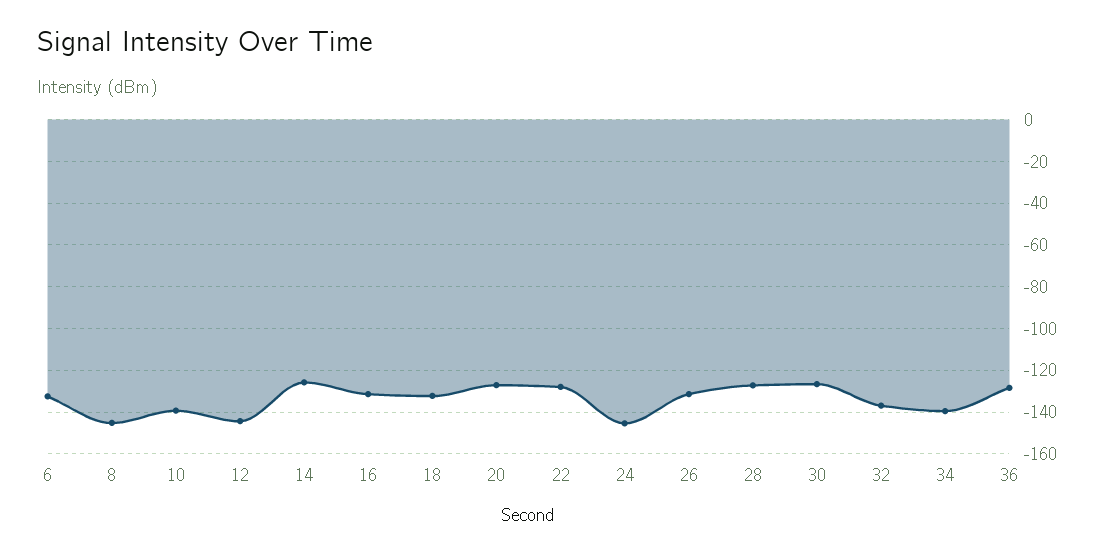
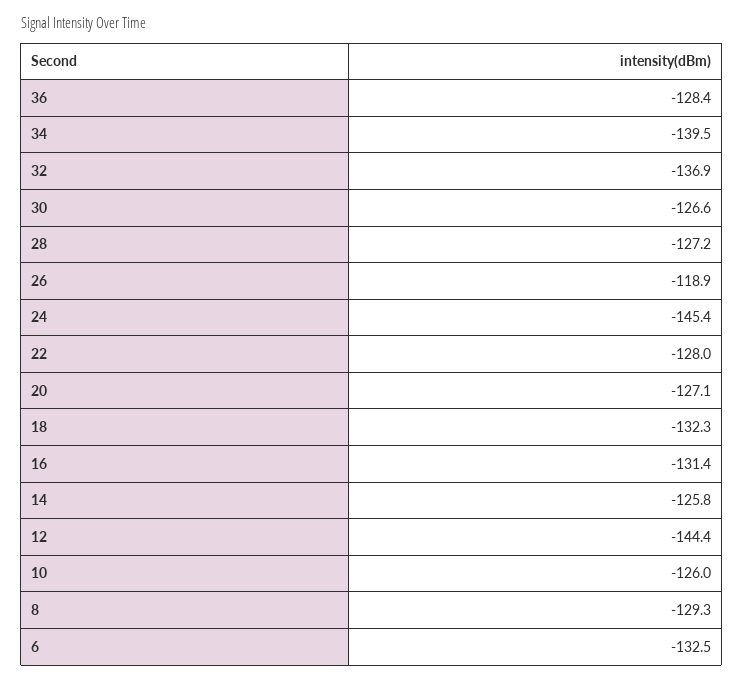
  {
    "6": -132.5,
-   "8": -145,
+   "8": -129.3,
-   "10": -140,
+   "10": -126,
    "12": -144.4,
    "14": -125.8,
    "16": -131.4,
    "18": -132.3,
    "20": -127.1,
    "22": -128,
    "24": -145.4,
-   "26": -130,
+   "26": -118.9,
    "28": -127.2,
    "30": -126.6,
    "32": -136.9,
    "34": -139.5,
    "36": -128.4
  }

